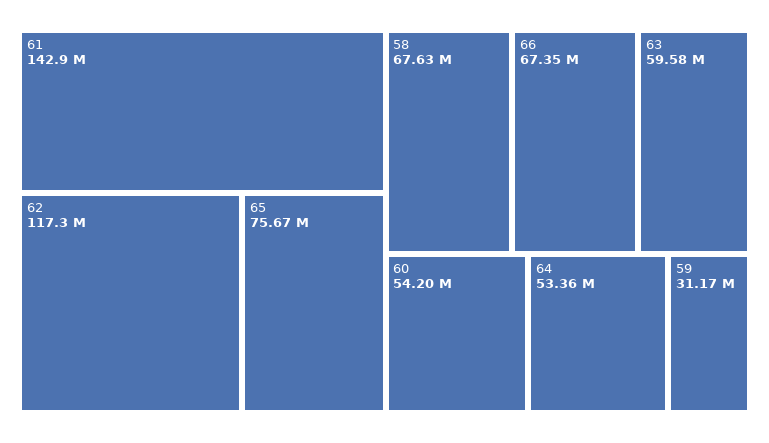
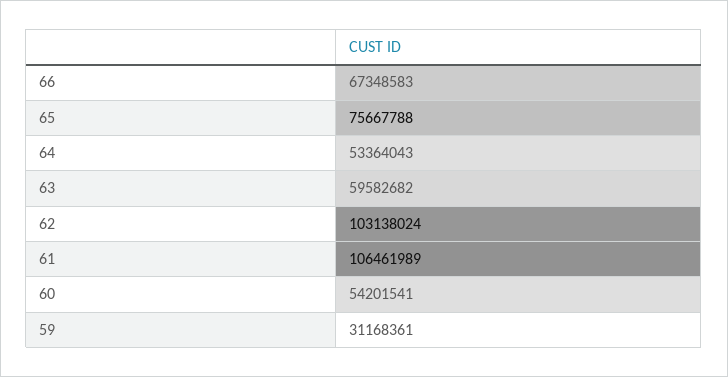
  {
-   "61": 142900000,
+   "61": 106461989,
-   "62": 117300000,
+   "62": 103138024,
    "65": 75667788,
-   "58": 67630000,
    "66": 67348583,
    "63": 59582682,
    "60": 54201541,
    "64": 53364043,
    "59": 31168361
  }

